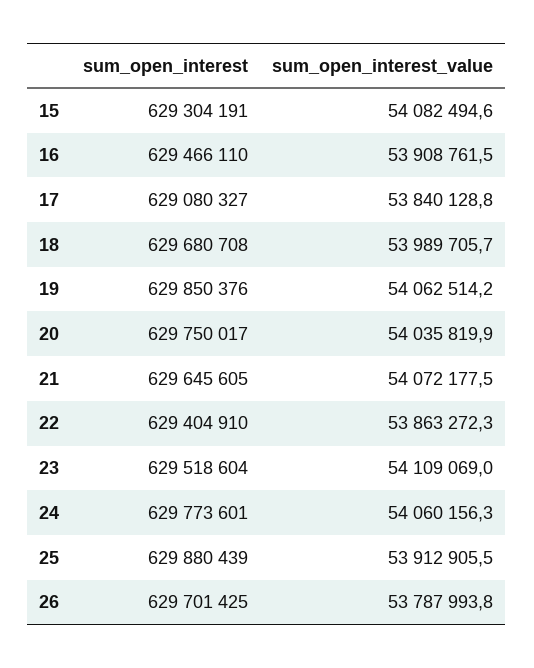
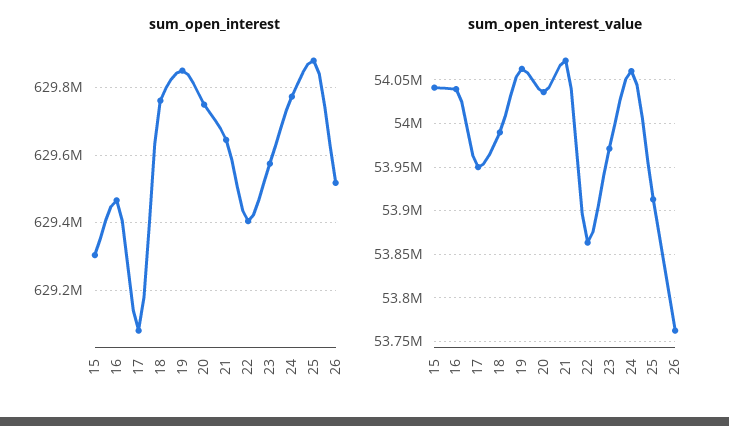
  {
    "sum_open_interest": {
      "15": 629304191,
      "16": 629466110,
      "17": 629080327,
-     "18": 629680708,
+     "18": 629760000,
      "19": 629850376,
      "20": 629750017,
      "21": 629645605,
      "22": 629404910,
-     "23": 629518604,
+     "23": 629580000,
      "24": 629773601,
      "25": 629880439,
-     "26": 629701425
+     "26": 629520000
    },
    "sum_open_interest_value": {
-     "15": 54082494.6,
+     "15": 54040000,
-     "16": 53908761.5,
+     "16": 54040000,
-     "17": 53840128.8,
+     "17": 53950000,
      "18": 53989705.7,
      "19": 54062514.2,
      "20": 54035819.9,
      "21": 54072177.5,
      "22": 53863272.3,
-     "23": 54109069,
+     "23": 53970000,
      "24": 54060156.3,
      "25": 53912905.5,
-     "26": 53787993.8
+     "26": 53760000
    }
  }

